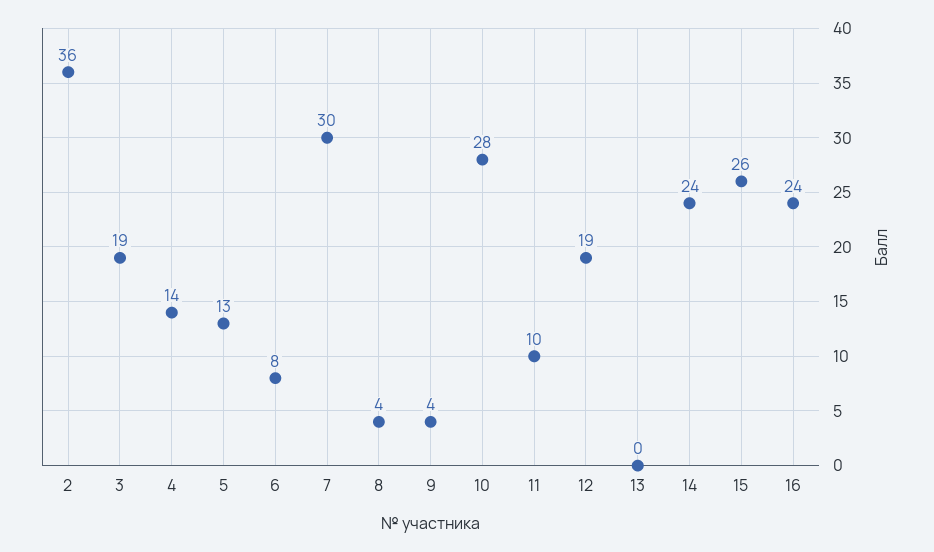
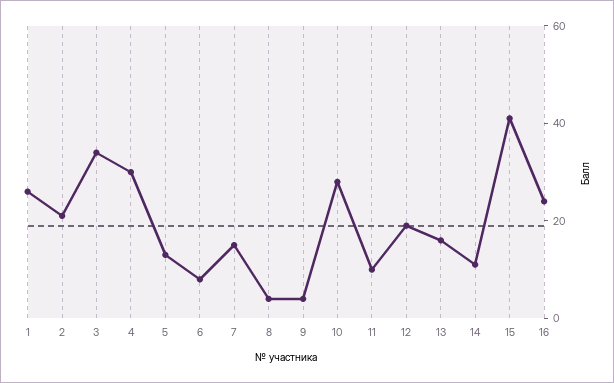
  {
-   "2": 36,
+   "2": 20,
-   "3": 19,
+   "3": 35,
-   "4": 14,
+   "4": 30,
    "5": 13,
    "6": 8,
-   "7": 30,
+   "7": 15,
    "8": 4,
    "9": 4,
    "10": 28,
    "11": 10,
    "12": 19,
-   "13": 0,
+   "13": 15,
-   "14": 24,
+   "14": 10,
-   "15": 26,
+   "15": 40,
-   "16": 24
+   "16": 24,
+   "1": 25
  }

